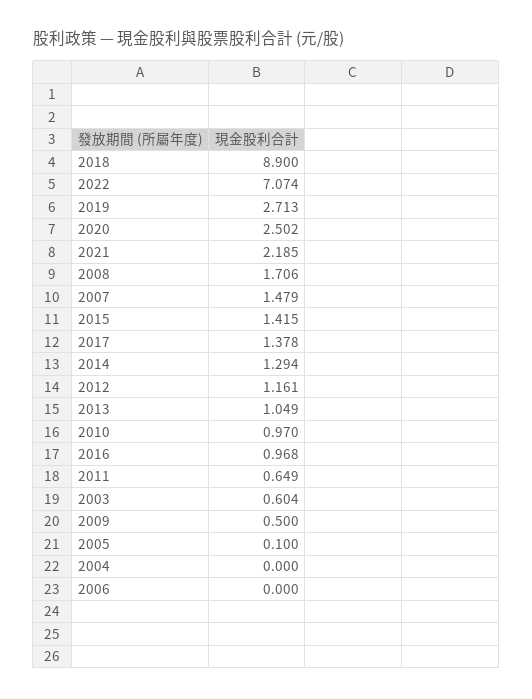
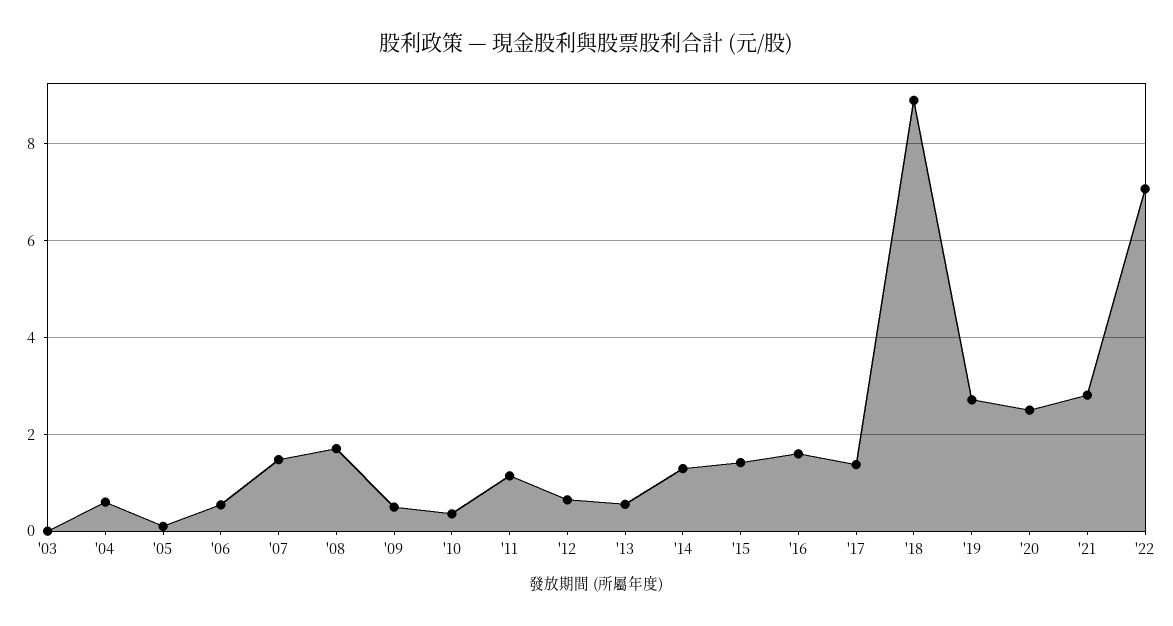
  {
    "2018": 8.9,
    "2022": 7.074,
    "2019": 2.713,
    "2020": 2.502,
-   "2021": 2.185,
+   "2021": 2.8,
    "2008": 1.706,
    "2007": 1.479,
    "2015": 1.415,
    "2017": 1.378,
    "2014": 1.294,
-   "2012": 1.161,
+   "2012": 0.6,
-   "2013": 1.049,
+   "2013": 0.6,
-   "2010": 0.97,
+   "2010": 0.4,
-   "2016": 0.968,
+   "2016": 1.6,
-   "2011": 0.649,
+   "2011": 1.2,
-   "2003": 0.604,
+   "2003": 0,
    "2009": 0.5,
    "2005": 0.1,
-   "2004": 0,
+   "2004": 0.6,
-   "2006": 0
+   "2006": 0.6
  }

